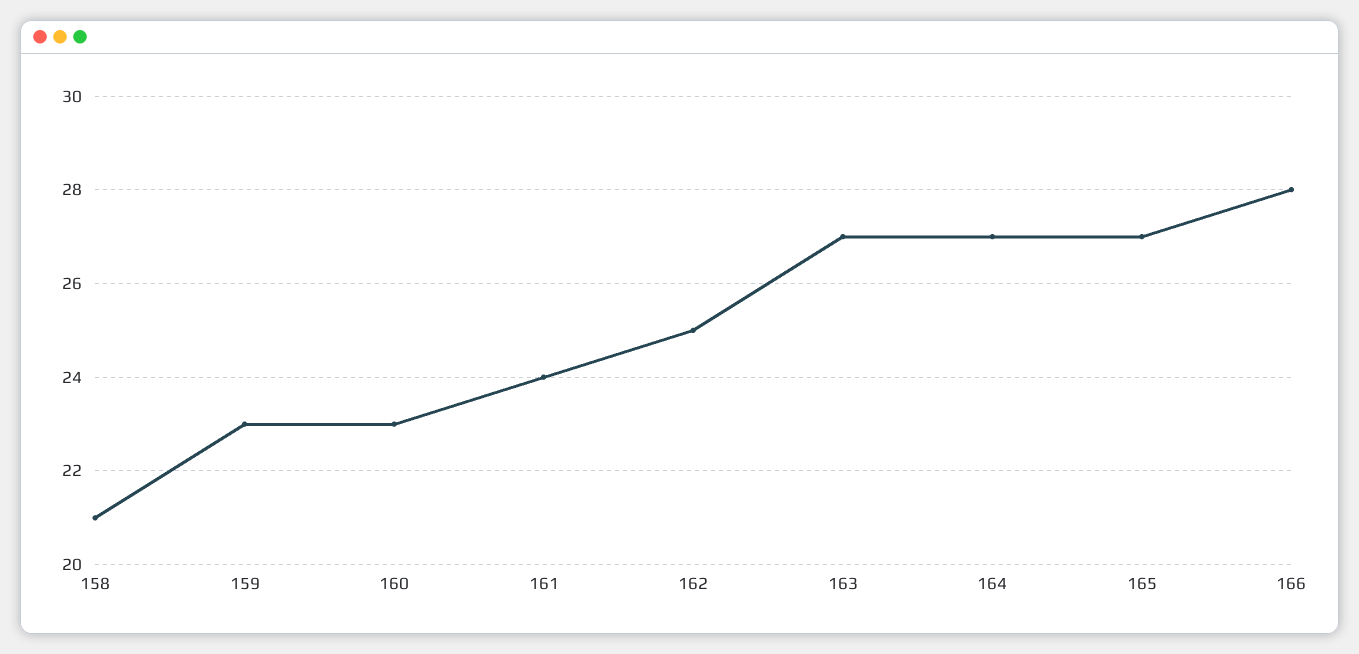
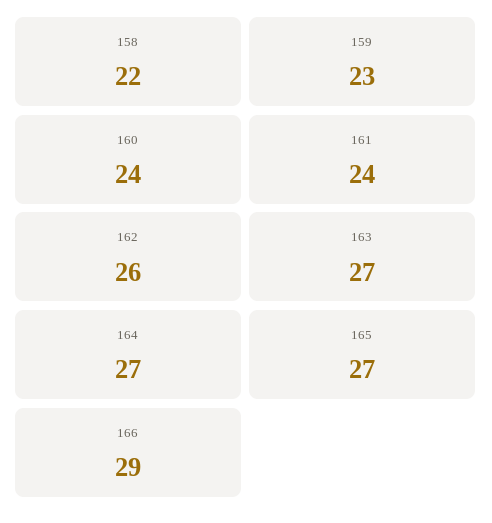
  {
-   "158": 21,
+   "158": 22,
    "159": 23,
-   "160": 23,
+   "160": 24,
    "161": 24,
-   "162": 25,
+   "162": 26,
    "163": 27,
    "164": 27,
    "165": 27,
-   "166": 28
+   "166": 29
  }

